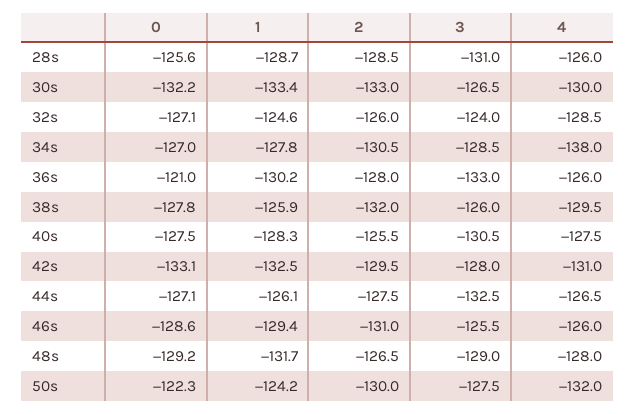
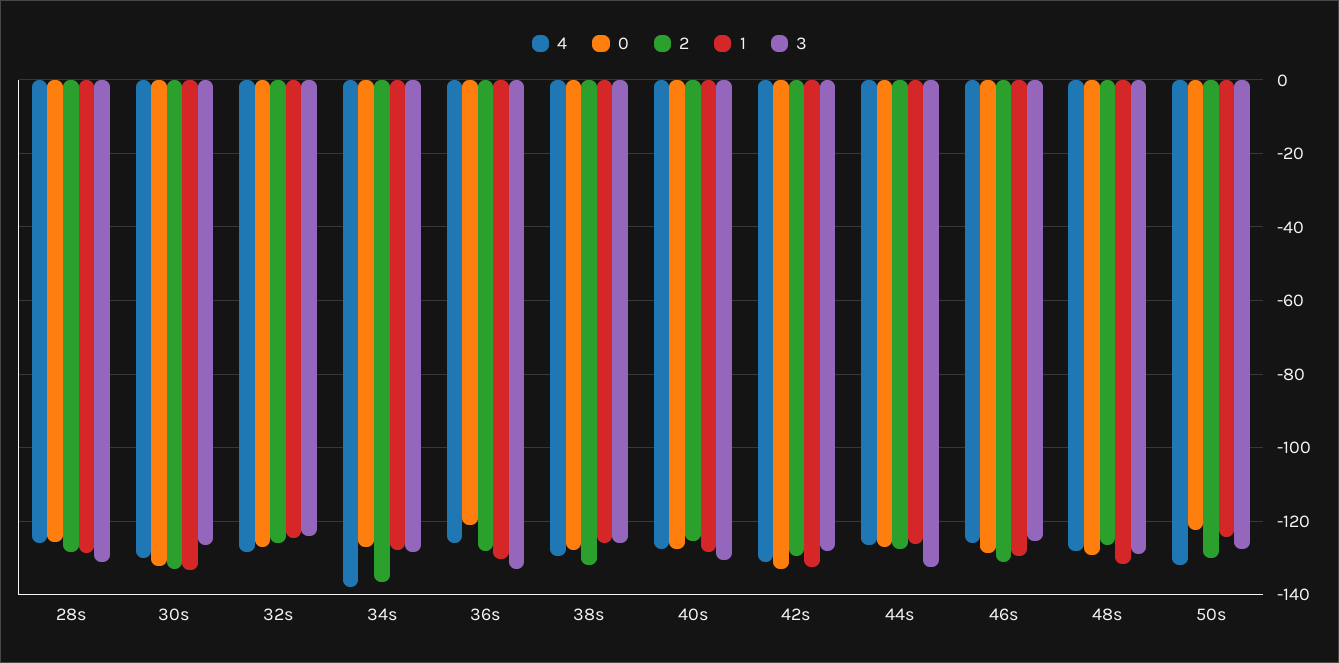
  {
    "0": {
      "28s": -125.6,
      "30s": -132.2,
      "32s": -127.1,
      "34s": -127,
      "36s": -121,
      "38s": -127.8,
      "40s": -127.5,
      "42s": -133.1,
      "44s": -127.1,
      "46s": -128.6,
      "48s": -129.2,
      "50s": -122.3
    },
    "1": {
      "28s": -128.7,
      "30s": -133.4,
      "32s": -124.6,
      "34s": -127.8,
      "36s": -130.2,
      "38s": -125.9,
      "40s": -128.3,
      "42s": -132.5,
      "44s": -126.1,
      "46s": -129.4,
      "48s": -131.7,
      "50s": -124.2
    },
    "2": {
      "28s": -128.5,
      "30s": -133,
      "32s": -126,
-     "34s": -130.5,
+     "34s": -136,
      "36s": -128,
      "38s": -132,
      "40s": -125.5,
      "42s": -129.5,
      "44s": -127.5,
      "46s": -131,
      "48s": -126.5,
      "50s": -130
    },
    "3": {
      "28s": -131,
      "30s": -126.5,
      "32s": -124,
      "34s": -128.5,
      "36s": -133,
      "38s": -126,
      "40s": -130.5,
      "42s": -128,
      "44s": -132.5,
      "46s": -125.5,
      "48s": -129,
      "50s": -127.5
    },
    "4": {
      "28s": -126,
      "30s": -130,
      "32s": -128.5,
      "34s": -138,
      "36s": -126,
      "38s": -129.5,
      "40s": -127.5,
      "42s": -131,
      "44s": -126.5,
      "46s": -126,
      "48s": -128,
      "50s": -132
    }
  }

